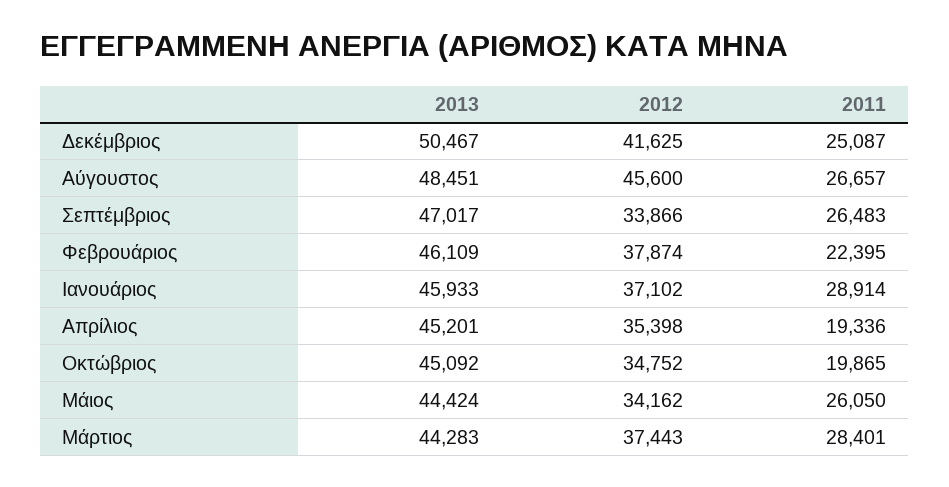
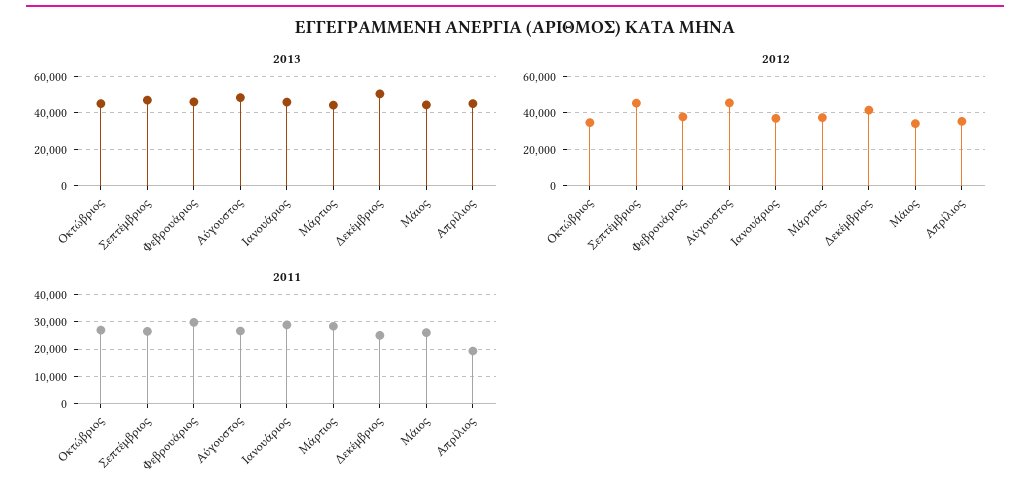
  {
    "2013": {
      "Δεκέμβριος": 50467,
      "Αύγουστος": 48451,
      "Σεπτέμβριος": 47017,
      "Φεβρουάριος": 46109,
      "Ιανουάριος": 45933,
      "Απρίλιος": 45201,
      "Οκτώβριος": 45092,
      "Μάιος": 44424,
      "Μάρτιος": 44283
    },
    "2012": {
      "Δεκέμβριος": 41625,
      "Αύγουστος": 45600,
-     "Σεπτέμβριος": 33866,
+     "Σεπτέμβριος": 45000,
      "Φεβρουάριος": 37874,
      "Ιανουάριος": 37102,
      "Απρίλιος": 35398,
      "Οκτώβριος": 34752,
      "Μάιος": 34162,
      "Μάρτιος": 37443
    },
    "2011": {
      "Δεκέμβριος": 25087,
      "Αύγουστος": 26657,
      "Σεπτέμβριος": 26483,
-     "Φεβρουάριος": 22395,
+     "Φεβρουάριος": 30000,
      "Ιανουάριος": 28914,
      "Απρίλιος": 19336,
-     "Οκτώβριος": 19865,
+     "Οκτώβριος": 27500,
      "Μάιος": 26050,
      "Μάρτιος": 28401
    }
  }

